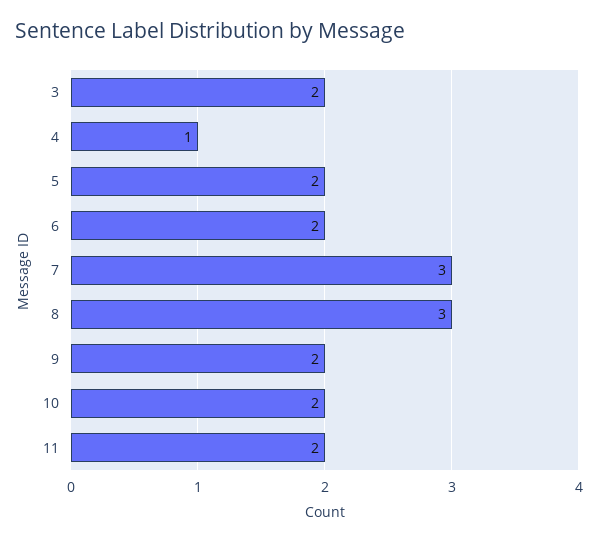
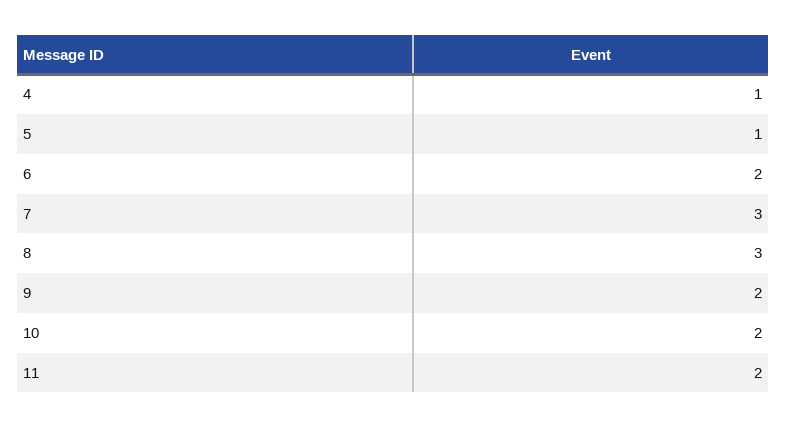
  {
-   "3": 2,
    "4": 1,
-   "5": 2,
+   "5": 1,
    "6": 2,
    "7": 3,
    "8": 3,
    "9": 2,
    "10": 2,
    "11": 2
  }

